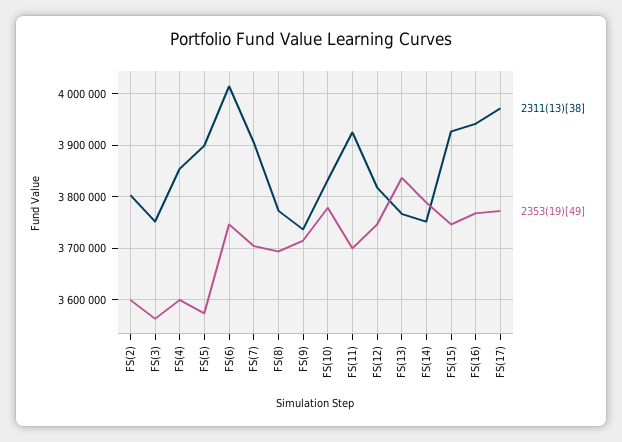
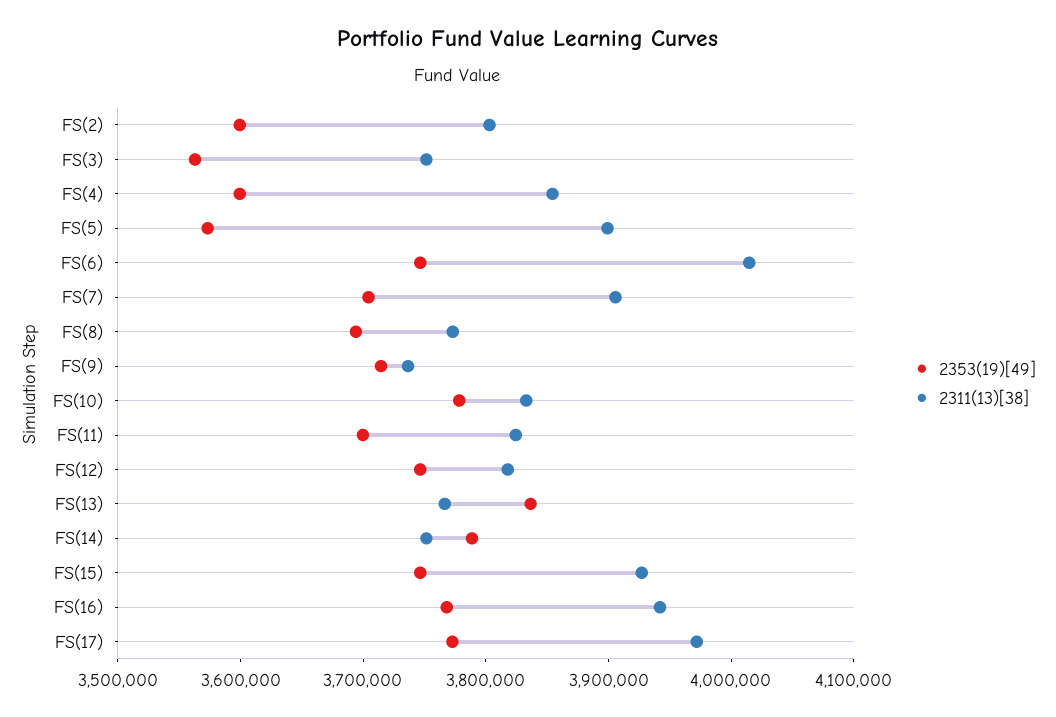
  {
    "2311(13)[38]": {
      "FS(2)": 3800000,
      "FS(3)": 3760000,
      "FS(4)": 3860000,
      "FS(5)": 3900000,
      "FS(6)": 4020000,
      "FS(7)": 3900000,
      "FS(8)": 3780000,
      "FS(9)": 3740000,
      "FS(10)": 3840000,
-     "FS(11)": 3920000,
+     "FS(11)": 3820000,
      "FS(12)": 3820000,
      "FS(13)": 3760000,
      "FS(14)": 3760000,
      "FS(15)": 3920000,
      "FS(16)": 3940000,
      "FS(17)": 3980000
    },
    "2353(19)[49]": {
      "FS(2)": 3600000,
      "FS(3)": 3560000,
      "FS(4)": 3600000,
      "FS(5)": 3580000,
      "FS(6)": 3740000,
      "FS(7)": 3700000,
      "FS(8)": 3700000,
      "FS(9)": 3720000,
      "FS(10)": 3780000,
      "FS(11)": 3700000,
      "FS(12)": 3740000,
      "FS(13)": 3840000,
      "FS(14)": 3780000,
      "FS(15)": 3740000,
      "FS(16)": 3760000,
      "FS(17)": 3780000
    }
  }

